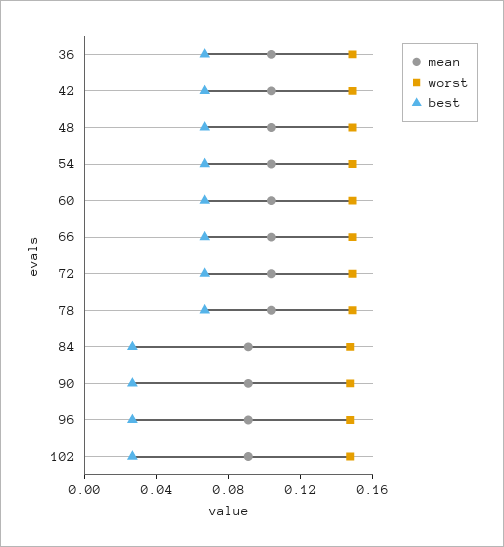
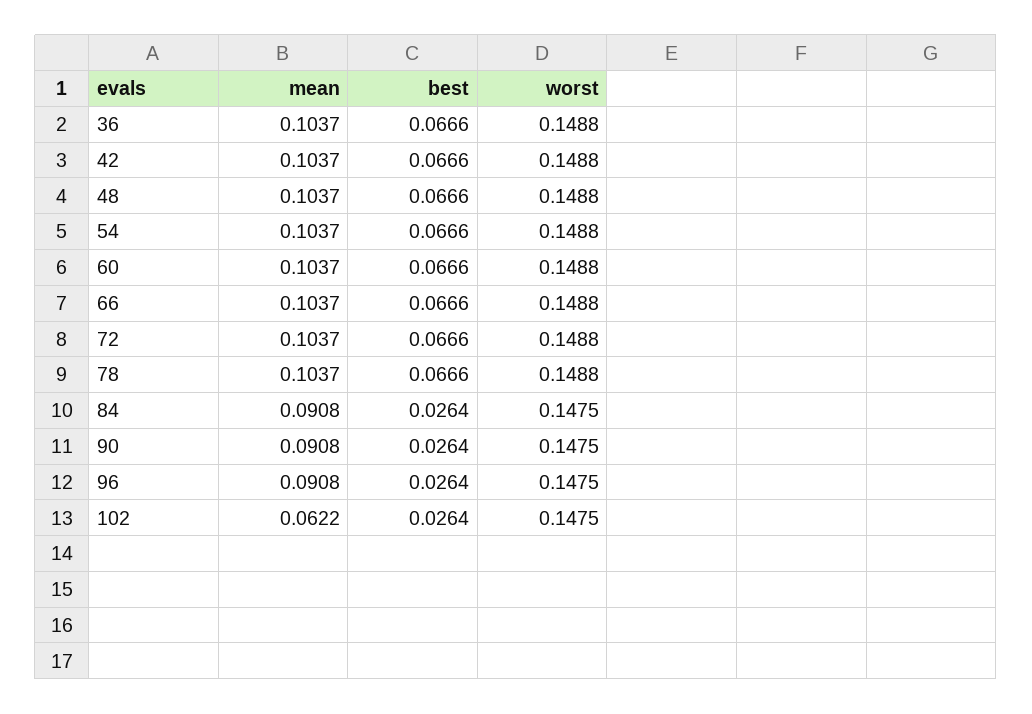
  {
    "mean": {
      "36": 0.1037,
      "42": 0.1037,
      "48": 0.1037,
      "54": 0.1037,
      "60": 0.1037,
      "66": 0.1037,
      "72": 0.1037,
      "78": 0.1037,
      "84": 0.0908,
      "90": 0.0908,
      "96": 0.0908,
-     "102": 0.09
+     "102": 0.0622
    },
    "worst": {
      "36": 0.1488,
      "42": 0.1488,
      "48": 0.1488,
      "54": 0.1488,
      "60": 0.1488,
      "66": 0.1488,
      "72": 0.1488,
      "78": 0.1488,
      "84": 0.1475,
      "90": 0.1475,
      "96": 0.1475,
      "102": 0.1475
    },
    "best": {
      "36": 0.0666,
      "42": 0.0666,
      "48": 0.0666,
      "54": 0.0666,
      "60": 0.0666,
      "66": 0.0666,
      "72": 0.0666,
      "78": 0.0666,
      "84": 0.0264,
      "90": 0.0264,
      "96": 0.0264,
      "102": 0.0264
    }
  }

